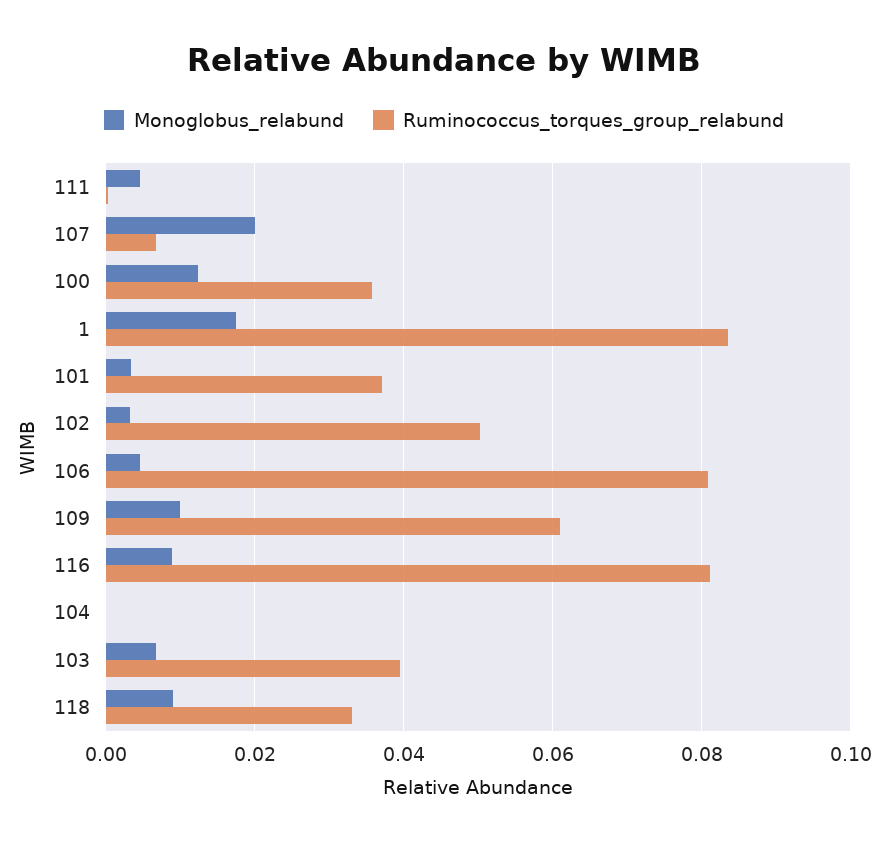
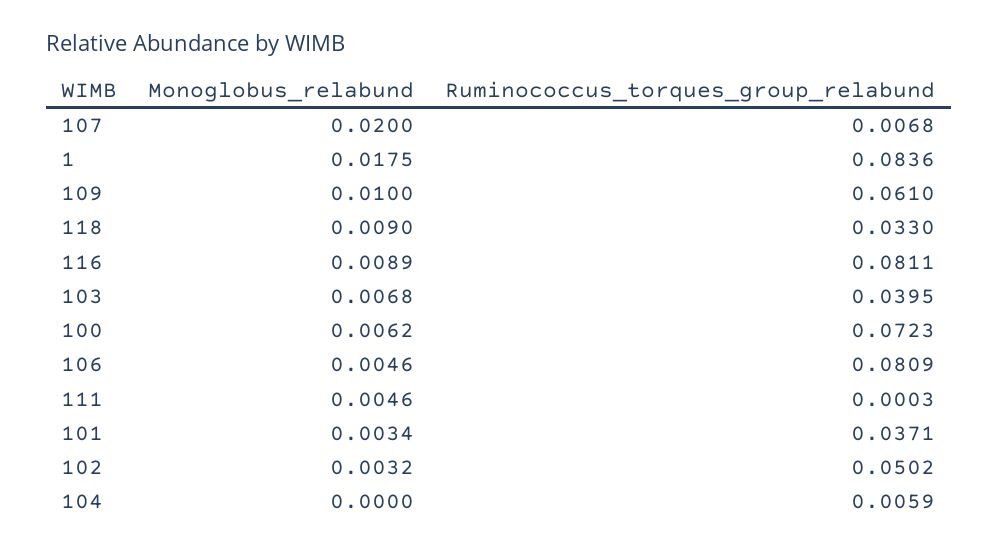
  {
    "Monoglobus_relabund": {
      "111": 0.0046,
      "107": 0.02,
-     "100": 0.012,
+     "100": 0.0062,
      "1": 0.0175,
      "101": 0.0034,
      "102": 0.0032,
      "106": 0.0046,
      "109": 0.01,
      "116": 0.0089,
      "104": 0,
      "103": 0.0068,
      "118": 0.009
    },
    "Ruminococcus_torques_group_relabund": {
      "111": 0.0003,
      "107": 0.0068,
-     "100": 0.036,
+     "100": 0.0723,
      "1": 0.0836,
      "101": 0.0371,
      "102": 0.0502,
      "106": 0.0809,
      "109": 0.061,
      "116": 0.0811,
-     "104": 0,
+     "104": 0.0059,
      "103": 0.0395,
      "118": 0.033
    }
  }

